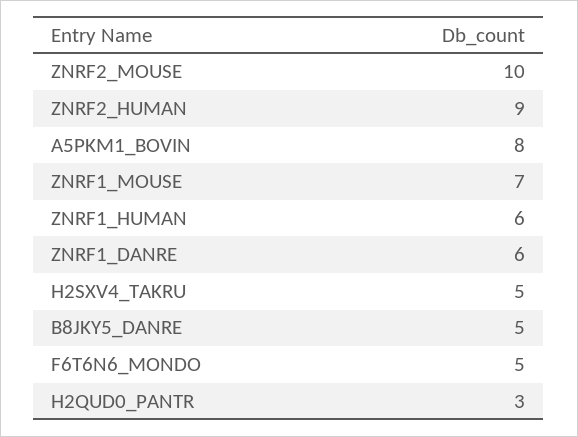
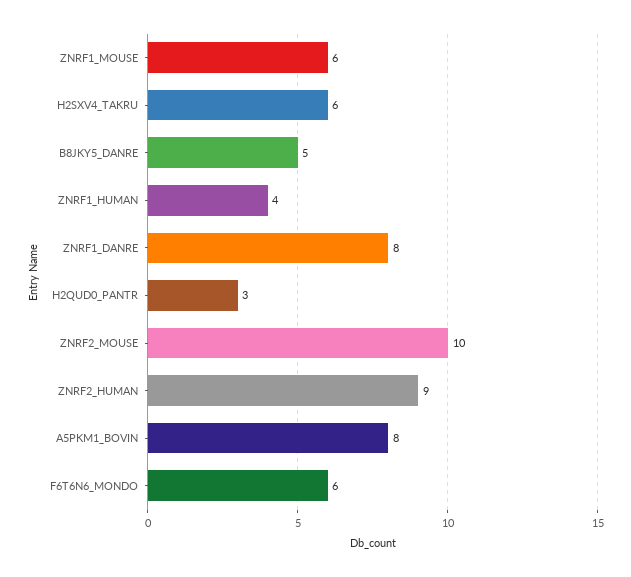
  {
    "ZNRF2_MOUSE": 10,
    "ZNRF2_HUMAN": 9,
    "A5PKM1_BOVIN": 8,
-   "ZNRF1_MOUSE": 7,
+   "ZNRF1_MOUSE": 6,
-   "ZNRF1_HUMAN": 6,
+   "ZNRF1_HUMAN": 4,
-   "ZNRF1_DANRE": 6,
+   "ZNRF1_DANRE": 8,
-   "H2SXV4_TAKRU": 5,
+   "H2SXV4_TAKRU": 6,
    "B8JKY5_DANRE": 5,
-   "F6T6N6_MONDO": 5,
+   "F6T6N6_MONDO": 6,
    "H2QUD0_PANTR": 3
  }

